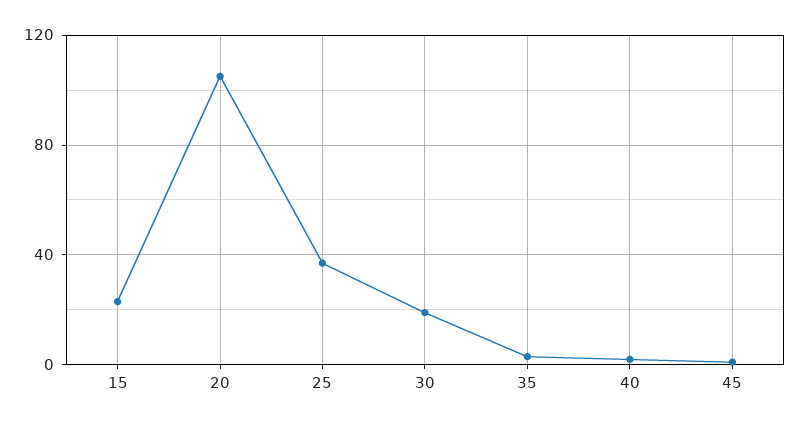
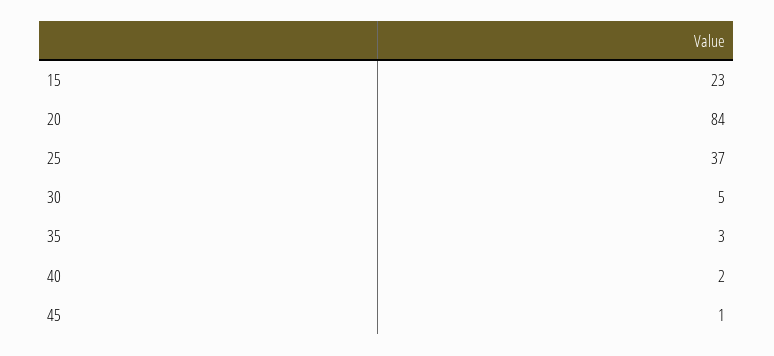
  {
    "15": 23,
-   "20": 105,
+   "20": 84,
    "25": 37,
-   "30": 20,
+   "30": 5,
    "35": 3,
    "40": 2,
    "45": 1
  }

